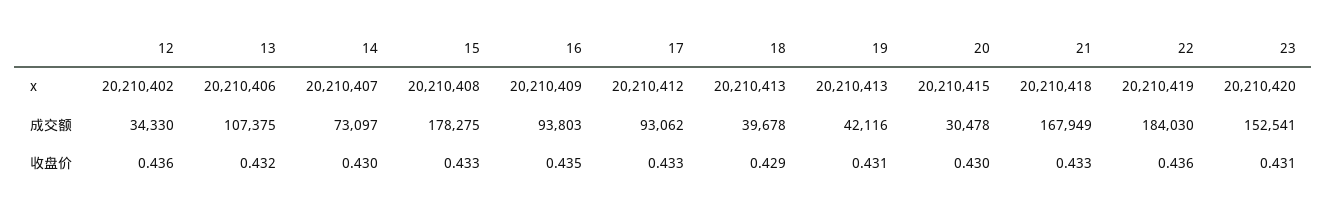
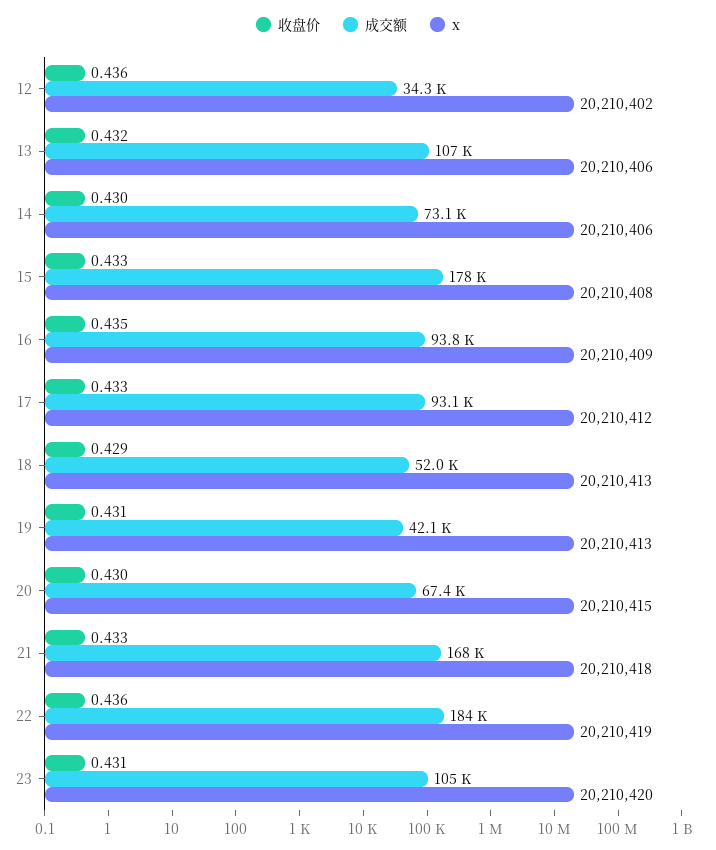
  {
    "x": {
      "12": 20210402,
      "13": 20210406,
-     "14": 20210407,
+     "14": 20210406,
      "15": 20210408,
      "16": 20210409,
      "17": 20210412,
      "18": 20210413,
      "19": 20210413,
      "20": 20210415,
      "21": 20210418,
      "22": 20210419,
      "23": 20210420
    },
    "成交额": {
      "12": 34330,
      "13": 107375,
      "14": 73097,
      "15": 178275,
      "16": 93803,
      "17": 93062,
-     "18": 39678,
+     "18": 52000,
      "19": 42116,
-     "20": 30478,
+     "20": 67400,
      "21": 167949,
      "22": 184030,
-     "23": 152541
+     "23": 105000
    },
    "收盘价": {
      "12": 0.436,
      "13": 0.432,
      "14": 0.43,
      "15": 0.433,
      "16": 0.435,
      "17": 0.433,
      "18": 0.429,
      "19": 0.431,
      "20": 0.43,
      "21": 0.433,
      "22": 0.436,
      "23": 0.431
    }
  }

